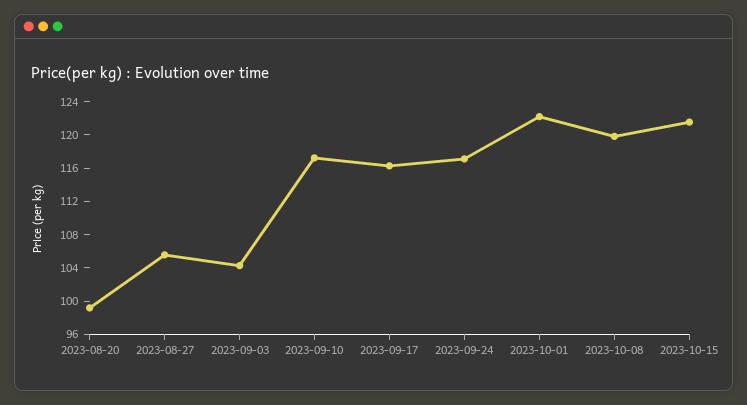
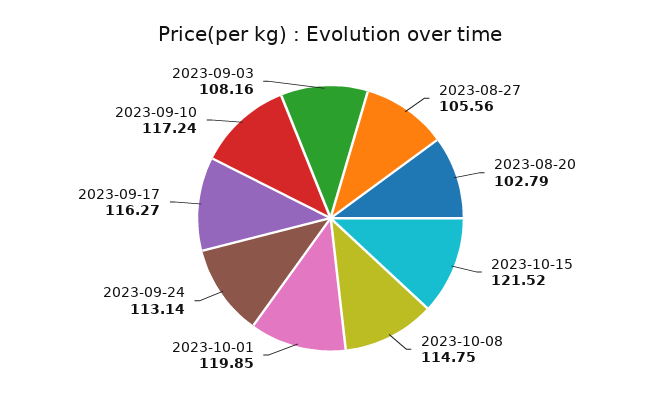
  {
-   "2023-08-20": 99,
+   "2023-08-20": 102.79,
    "2023-08-27": 105.56,
-   "2023-09-03": 104,
+   "2023-09-03": 108.16,
    "2023-09-10": 117.24,
    "2023-09-17": 116.27,
-   "2023-09-24": 117,
+   "2023-09-24": 113.14,
-   "2023-10-01": 122,
+   "2023-10-01": 119.85,
-   "2023-10-08": 120,
+   "2023-10-08": 114.75,
    "2023-10-15": 121.52
  }

